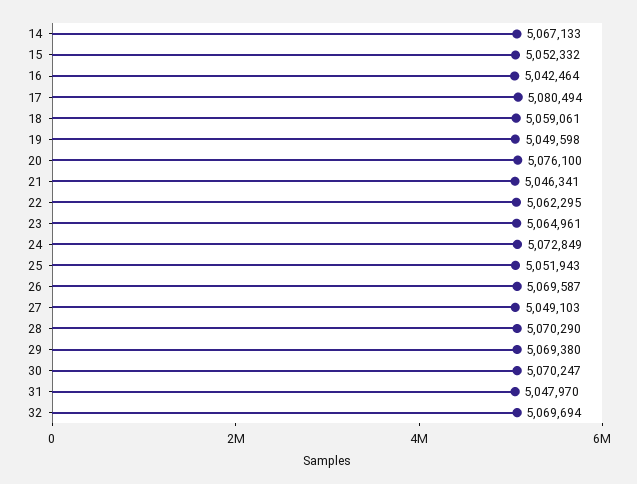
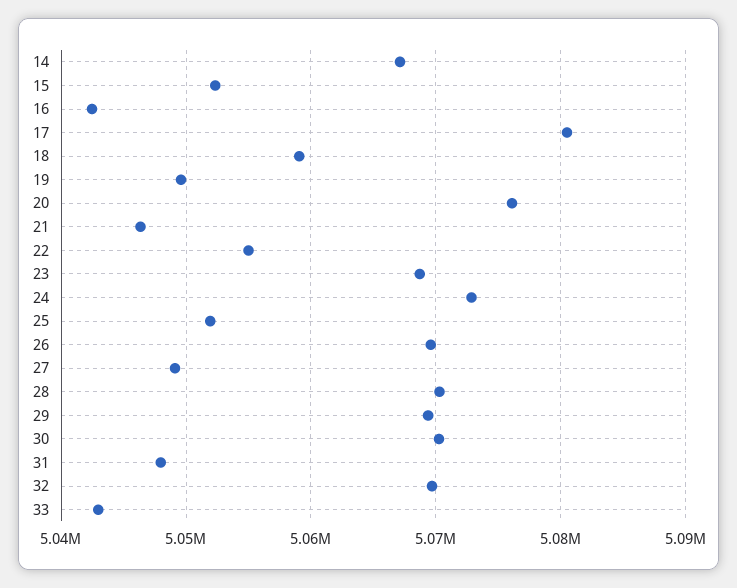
  {
    "14": 5067133,
    "15": 5052332,
    "16": 5042464,
    "17": 5080494,
    "18": 5059061,
    "19": 5049598,
    "20": 5076100,
    "21": 5046341,
-   "22": 5062295,
+   "22": 5055000,
-   "23": 5064961,
+   "23": 5069000,
    "24": 5072849,
    "25": 5051943,
    "26": 5069587,
    "27": 5049103,
    "28": 5070290,
    "29": 5069380,
    "30": 5070247,
    "31": 5047970,
-   "32": 5069694
+   "32": 5069694,
+   "33": 5043000
  }

